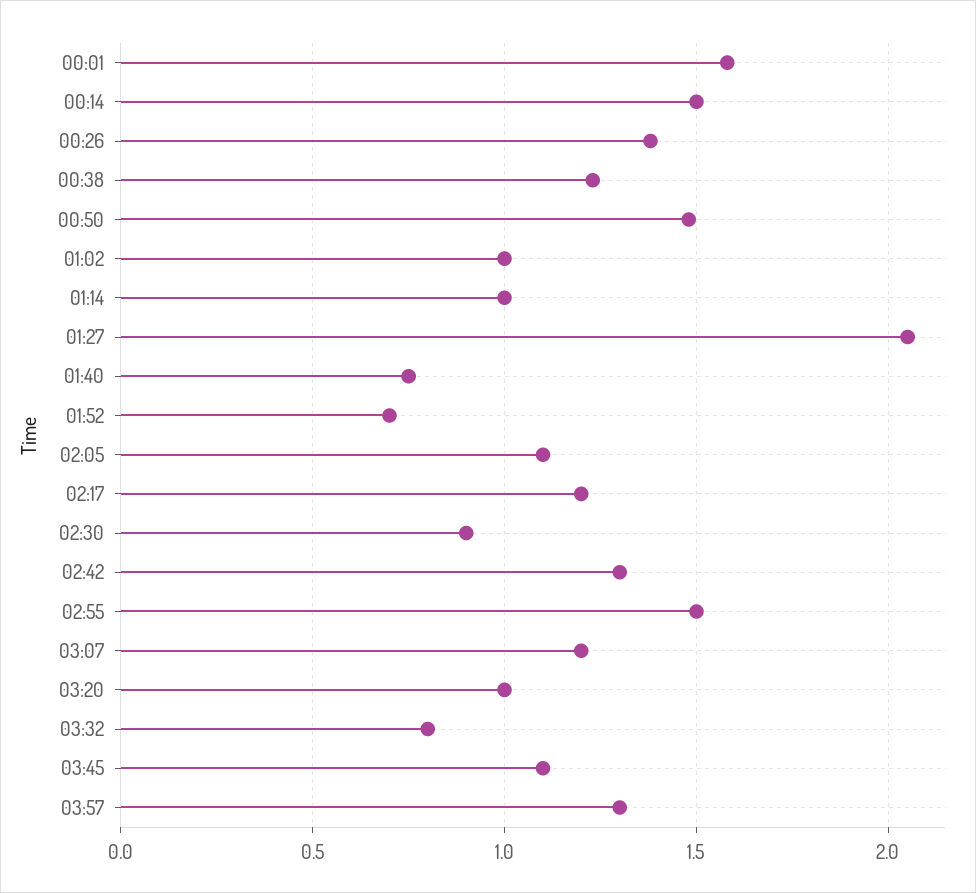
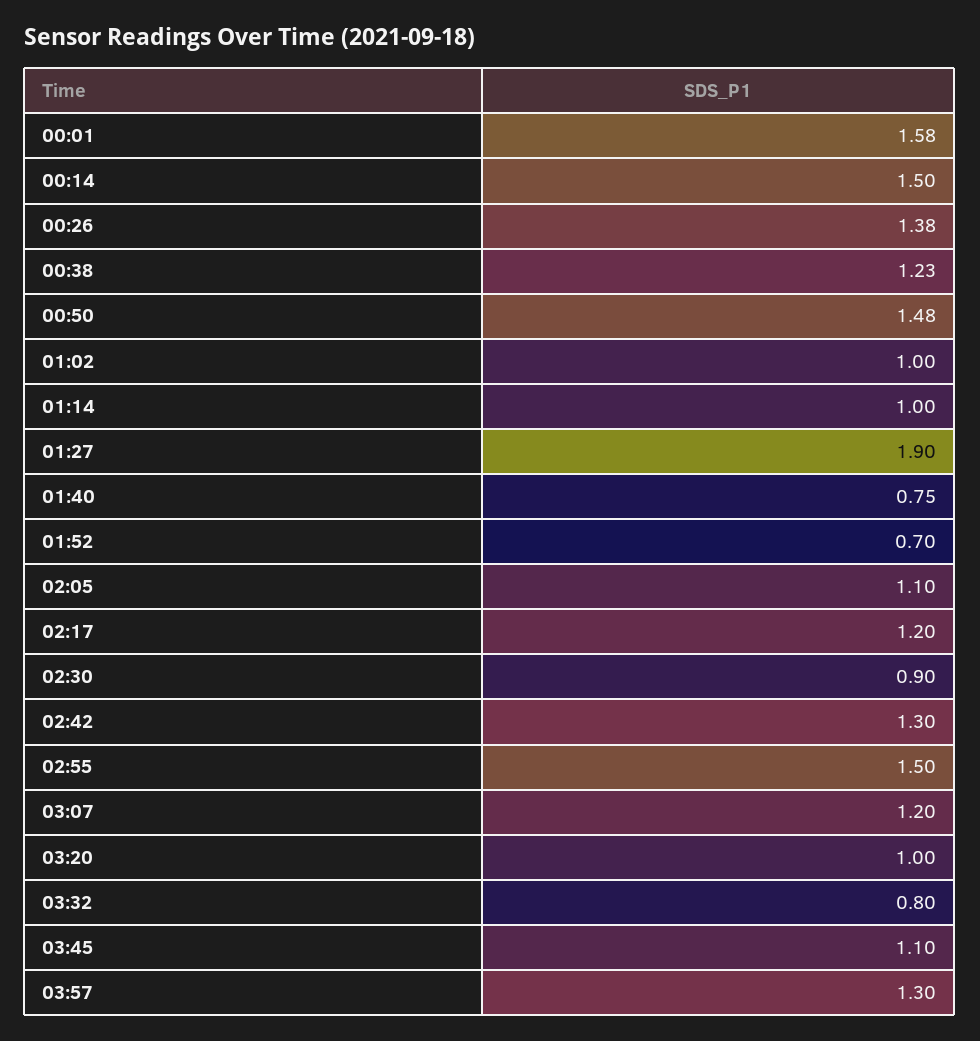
  {
    "00:01": 1.58,
    "00:14": 1.5,
    "00:26": 1.38,
    "00:38": 1.23,
    "00:50": 1.48,
    "01:02": 1,
    "01:14": 1,
-   "01:27": 2.05,
+   "01:27": 1.9,
    "01:40": 0.75,
    "01:52": 0.7,
    "02:05": 1.1,
    "02:17": 1.2,
    "02:30": 0.9,
    "02:42": 1.3,
    "02:55": 1.5,
    "03:07": 1.2,
    "03:20": 1,
    "03:32": 0.8,
    "03:45": 1.1,
    "03:57": 1.3
  }

